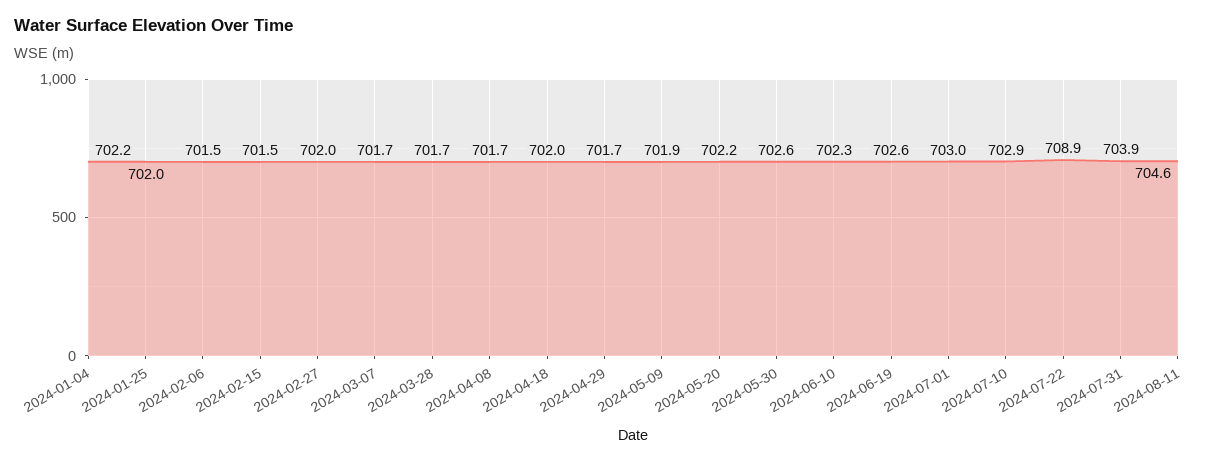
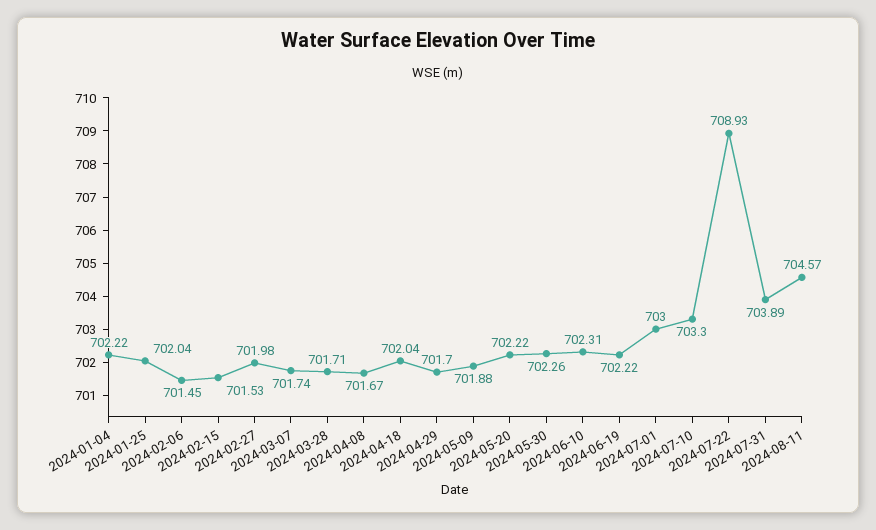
  {
    "2024-01-04": 702.22,
    "2024-01-25": 702.04,
    "2024-02-06": 701.45,
    "2024-02-15": 701.53,
    "2024-02-27": 701.98,
    "2024-03-07": 701.74,
    "2024-03-28": 701.71,
    "2024-04-08": 701.67,
    "2024-04-18": 702.04,
    "2024-04-29": 701.7,
    "2024-05-09": 701.88,
    "2024-05-20": 702.22,
-   "2024-05-30": 702.6,
+   "2024-05-30": 702.26,
    "2024-06-10": 702.31,
-   "2024-06-19": 702.6,
+   "2024-06-19": 702.22,
    "2024-07-01": 703,
-   "2024-07-10": 702.9,
+   "2024-07-10": 703.3,
    "2024-07-22": 708.93,
    "2024-07-31": 703.89,
    "2024-08-11": 704.57
  }

